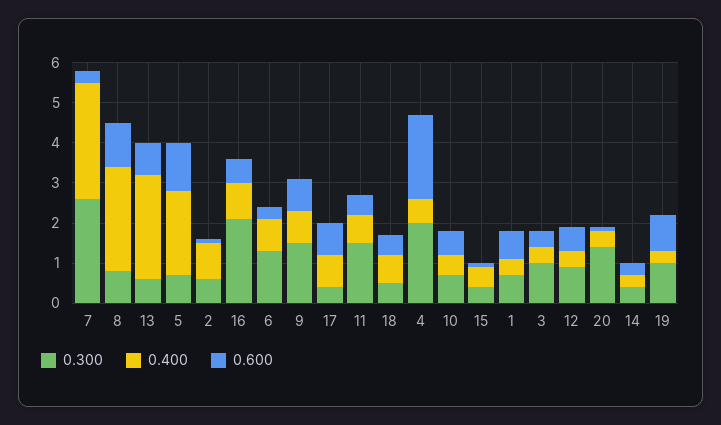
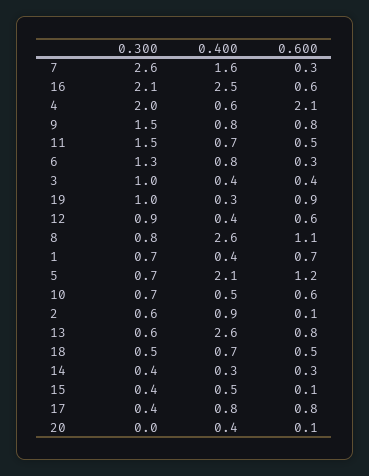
  {
    "0.300": {
      "7": 2.6,
      "8": 0.8,
      "13": 0.6,
      "5": 0.7,
      "2": 0.6,
      "16": 2.1,
      "6": 1.3,
      "9": 1.5,
      "17": 0.4,
      "11": 1.5,
      "18": 0.5,
      "4": 2,
      "10": 0.7,
      "15": 0.4,
      "1": 0.7,
      "3": 1,
      "12": 0.9,
-     "20": 1.5,
+     "20": 0,
      "14": 0.4,
      "19": 1
    },
    "0.400": {
-     "7": 3,
+     "7": 1.6,
      "8": 2.6,
      "13": 2.6,
      "5": 2.1,
      "2": 0.9,
-     "16": 1,
+     "16": 2.5,
      "6": 0.8,
      "9": 0.8,
      "17": 0.8,
      "11": 0.7,
      "18": 0.7,
      "4": 0.6,
      "10": 0.5,
      "15": 0.5,
      "1": 0.4,
      "3": 0.4,
      "12": 0.4,
      "20": 0.4,
      "14": 0.3,
      "19": 0.3
    },
    "0.600": {
      "7": 0.3,
      "8": 1.1,
      "13": 0.8,
      "5": 1.2,
      "2": 0.1,
      "16": 0.6,
      "6": 0.3,
      "9": 0.8,
      "17": 0.8,
      "11": 0.5,
      "18": 0.5,
      "4": 2.1,
      "10": 0.6,
      "15": 0.1,
      "1": 0.7,
      "3": 0.4,
      "12": 0.6,
      "20": 0.1,
      "14": 0.3,
      "19": 0.9
    }
  }

